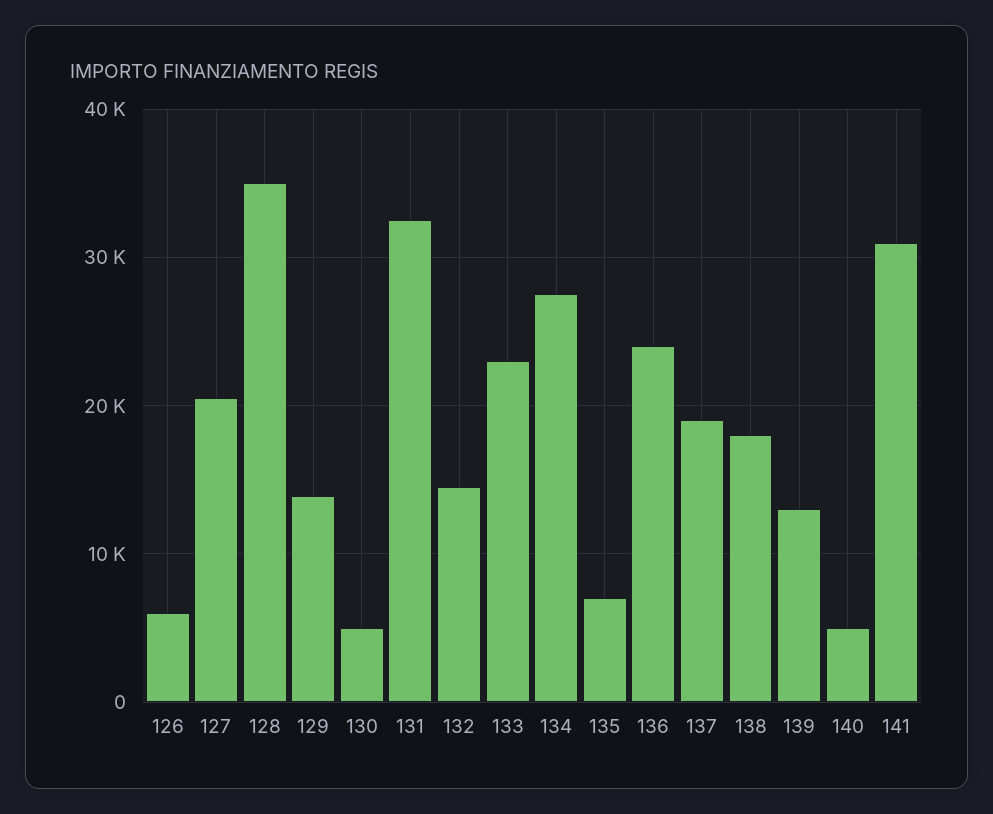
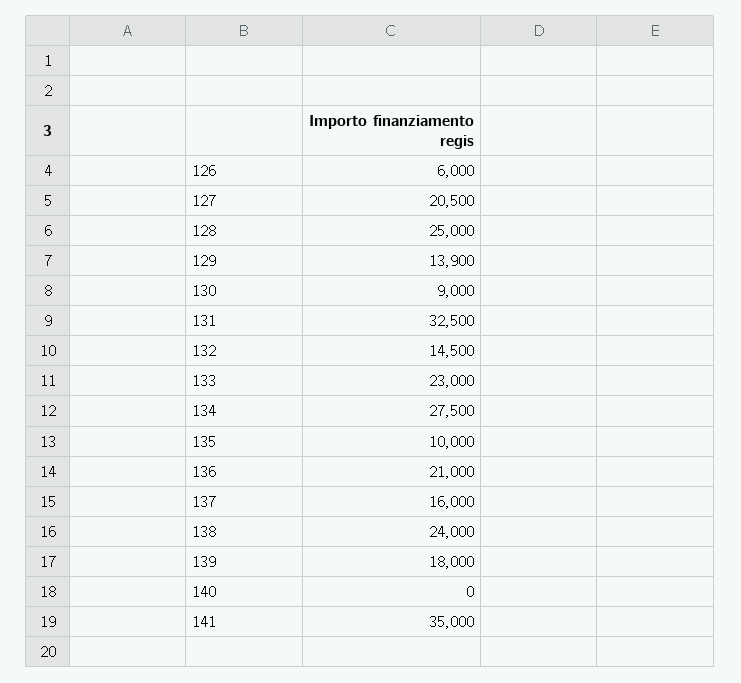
  {
    "126": 6000,
    "127": 20500,
-   "128": 35000,
+   "128": 25000,
    "129": 13900,
-   "130": 5000,
+   "130": 9000,
    "131": 32500,
    "132": 14500,
    "133": 23000,
    "134": 27500,
-   "135": 7000,
+   "135": 10000,
-   "136": 24000,
+   "136": 21000,
-   "137": 19000,
+   "137": 16000,
-   "138": 18000,
+   "138": 24000,
-   "139": 13000,
+   "139": 18000,
-   "140": 5000,
+   "140": 0,
-   "141": 31000
+   "141": 35000
  }

